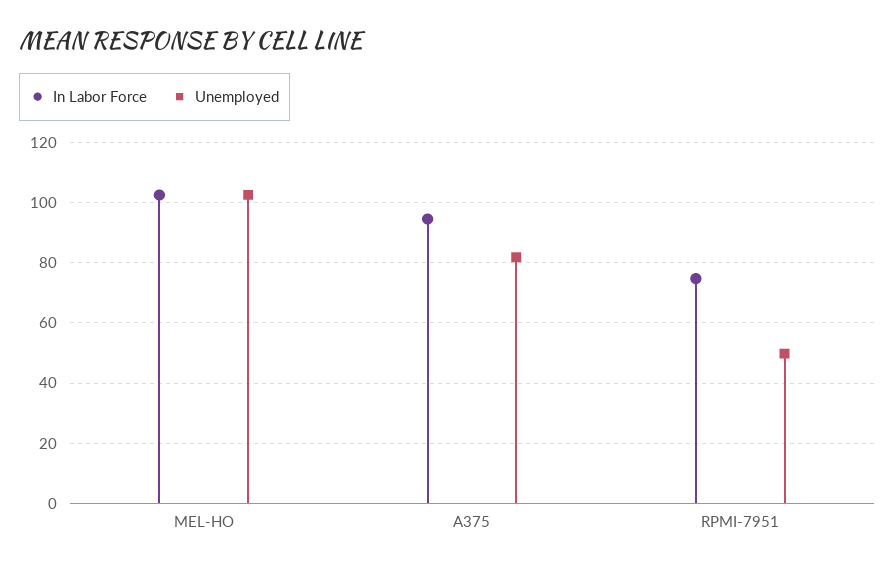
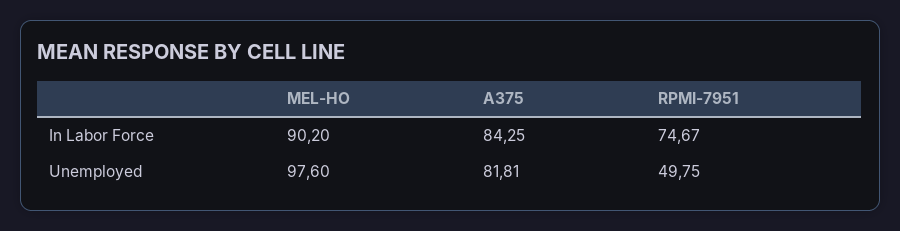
  {
    "In Labor Force": {
-     "MEL-HO": 102,
+     "MEL-HO": 90.2,
-     "A375": 94,
+     "A375": 84.25,
      "RPMI-7951": 74.67
    },
    "Unemployed": {
-     "MEL-HO": 102,
+     "MEL-HO": 97.6,
      "A375": 81.81,
      "RPMI-7951": 49.75
    }
  }

